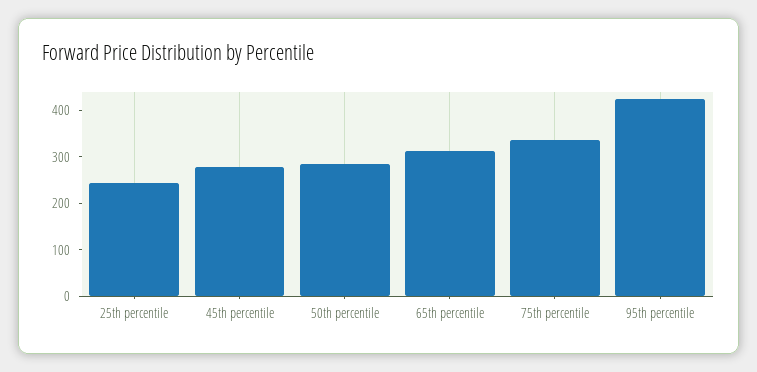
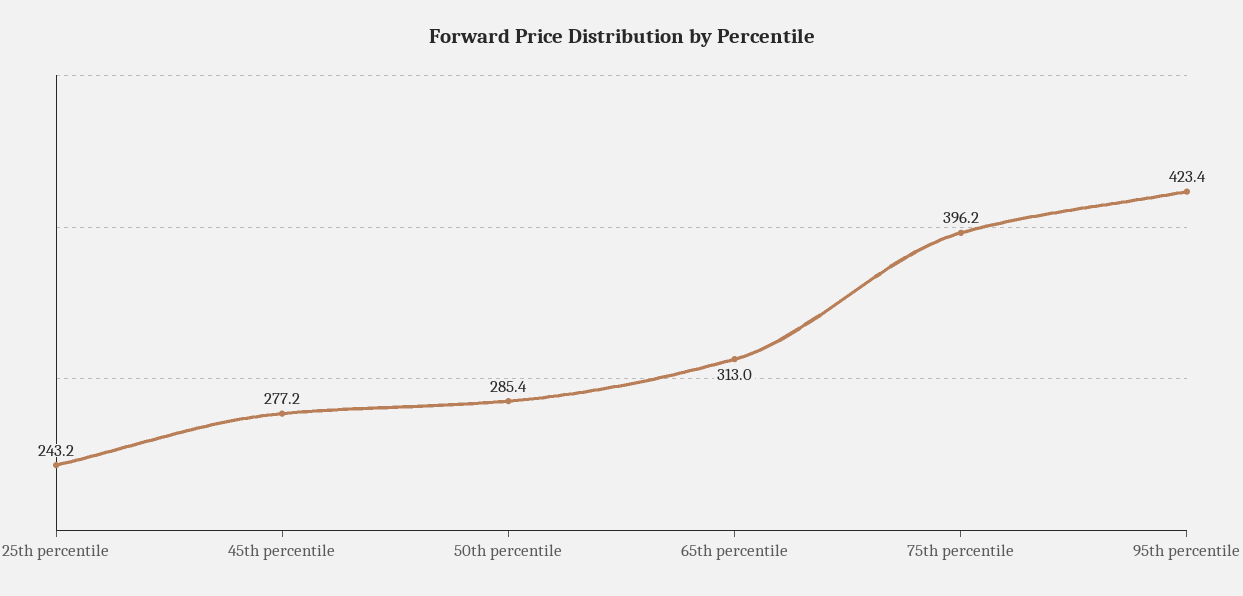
  {
    "25th percentile": 243.2,
    "45th percentile": 277.2,
    "50th percentile": 285.4,
    "65th percentile": 313,
-   "75th percentile": 340,
+   "75th percentile": 396.2,
    "95th percentile": 423.4
  }

